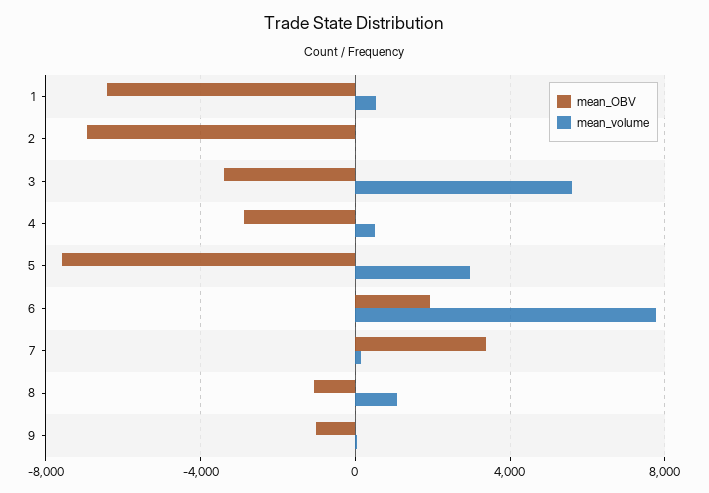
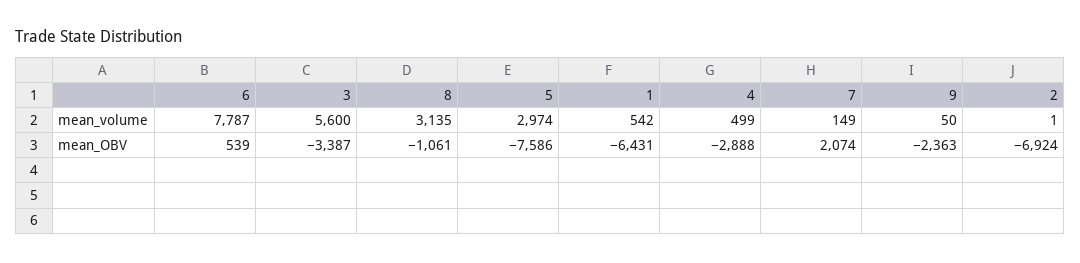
  {
    "mean_OBV": {
      "1": -6431,
      "2": -6924,
      "3": -3387,
      "4": -2888,
      "5": -7586,
-     "6": 2000,
+     "6": 539,
-     "7": 3500,
+     "7": 2074,
      "8": -1061,
-     "9": -1000
+     "9": -2363
    },
    "mean_volume": {
      "1": 542,
      "2": 1,
      "3": 5600,
      "4": 499,
      "5": 2974,
      "6": 7787,
      "7": 149,
-     "8": 1000,
+     "8": 3135,
      "9": 50
    }
  }

